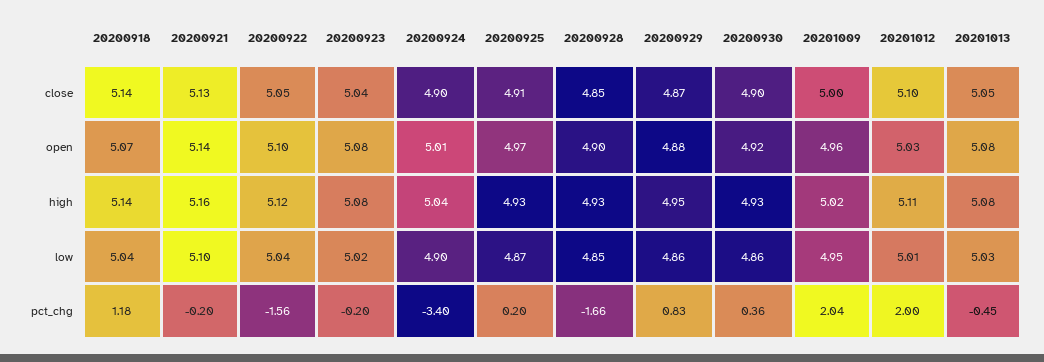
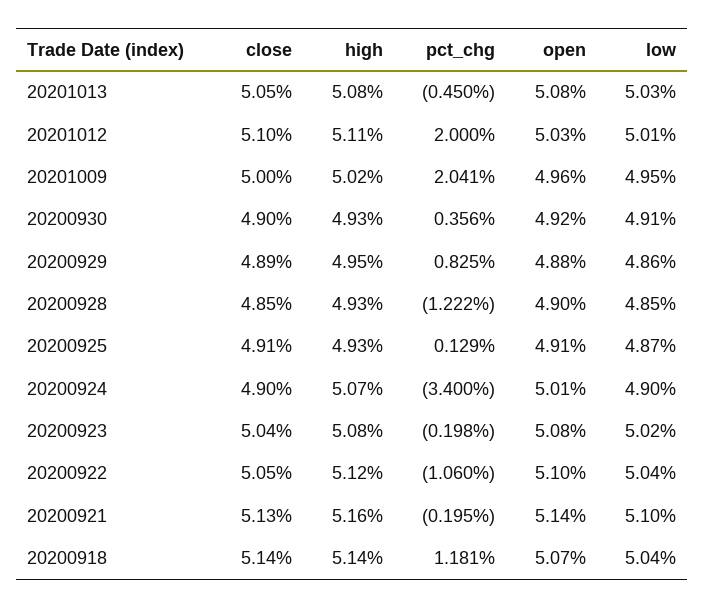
  {
    "20200918": {
      "close": 5.14,
      "open": 5.07,
      "high": 5.14,
      "low": 5.04,
      "pct_chg": 1.181
    },
    "20200921": {
      "close": 5.13,
      "open": 5.14,
      "high": 5.16,
      "low": 5.1,
      "pct_chg": -0.195
    },
    "20200922": {
      "close": 5.05,
      "open": 5.1,
      "high": 5.12,
      "low": 5.04,
-     "pct_chg": -1.56
+     "pct_chg": -1.06
    },
    "20200923": {
      "close": 5.04,
      "open": 5.08,
      "high": 5.08,
      "low": 5.02,
      "pct_chg": -0.198
    },
    "20200924": {
      "close": 4.9,
      "open": 5.01,
-     "high": 5.04,
+     "high": 5.07,
      "low": 4.9,
      "pct_chg": -3.4
    },
    "20200925": {
      "close": 4.91,
-     "open": 4.97,
+     "open": 4.91,
      "high": 4.93,
      "low": 4.87,
-     "pct_chg": 0.2
+     "pct_chg": 0.129
    },
    "20200928": {
      "close": 4.85,
      "open": 4.9,
      "high": 4.93,
      "low": 4.85,
-     "pct_chg": -1.66
+     "pct_chg": -1.222
    },
    "20200929": {
-     "close": 4.87,
+     "close": 4.89,
      "open": 4.88,
      "high": 4.95,
      "low": 4.86,
      "pct_chg": 0.825
    },
    "20200930": {
      "close": 4.9,
      "open": 4.92,
      "high": 4.93,
-     "low": 4.86,
+     "low": 4.91,
      "pct_chg": 0.356
    },
    "20201009": {
      "close": 5,
      "open": 4.96,
      "high": 5.02,
      "low": 4.95,
      "pct_chg": 2.041
    },
    "20201012": {
      "close": 5.1,
      "open": 5.03,
      "high": 5.11,
      "low": 5.01,
      "pct_chg": 2
    },
    "20201013": {
      "close": 5.05,
      "open": 5.08,
      "high": 5.08,
      "low": 5.03,
      "pct_chg": -0.45
    }
  }

